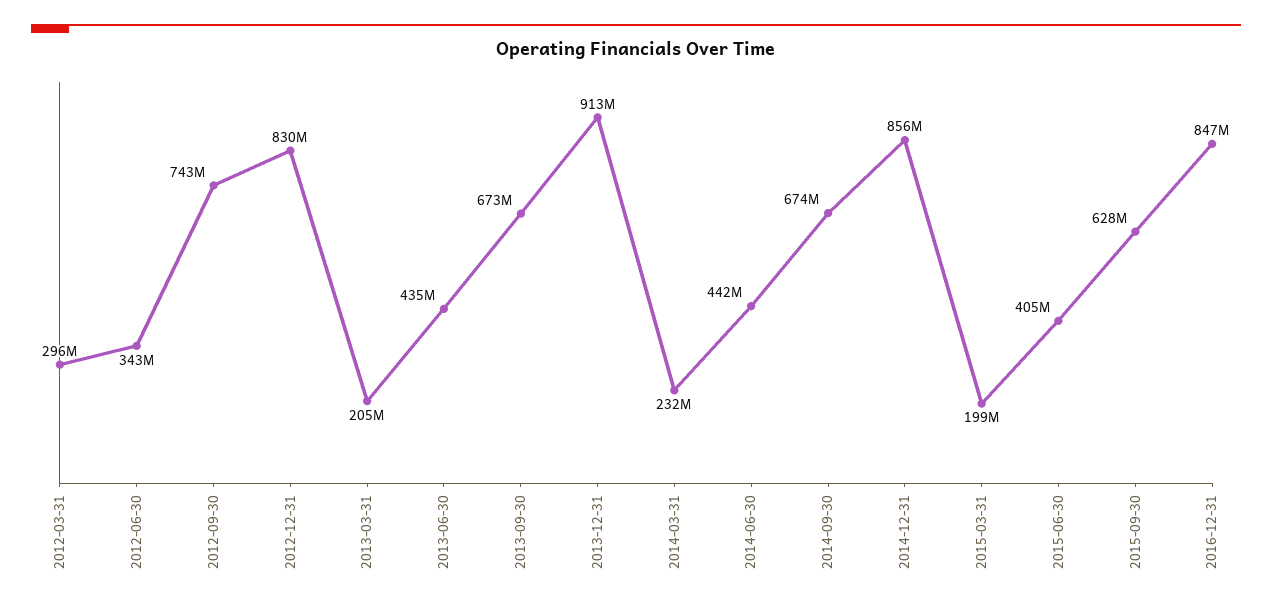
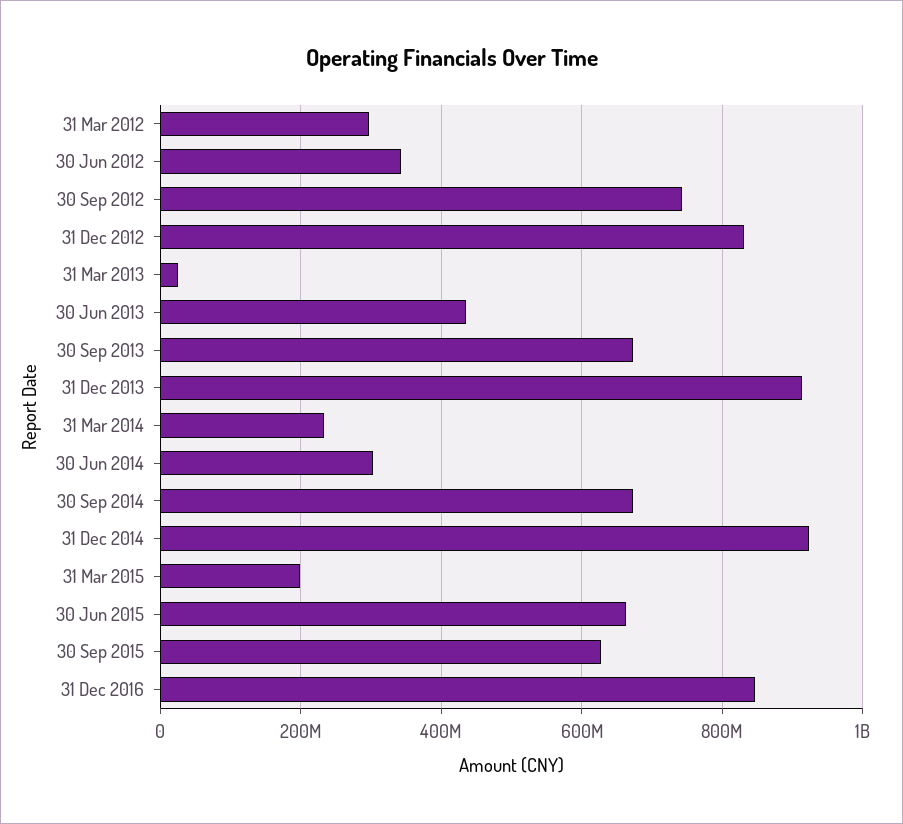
  {
    "2012-03-31": 296000000,
    "2012-06-30": 343000000,
    "2012-09-30": 743000000,
    "2012-12-31": 830000000,
-   "2013-03-31": 205000000,
+   "2013-03-31": 20000000,
    "2013-06-30": 435000000,
    "2013-09-30": 673000000,
    "2013-12-31": 913000000,
    "2014-03-31": 232000000,
-   "2014-06-30": 442000000,
+   "2014-06-30": 300000000,
    "2014-09-30": 674000000,
-   "2014-12-31": 856000000,
+   "2014-12-31": 920000000,
    "2015-03-31": 199000000,
-   "2015-06-30": 405000000,
+   "2015-06-30": 660000000,
    "2015-09-30": 628000000,
    "2016-12-31": 847000000
  }

